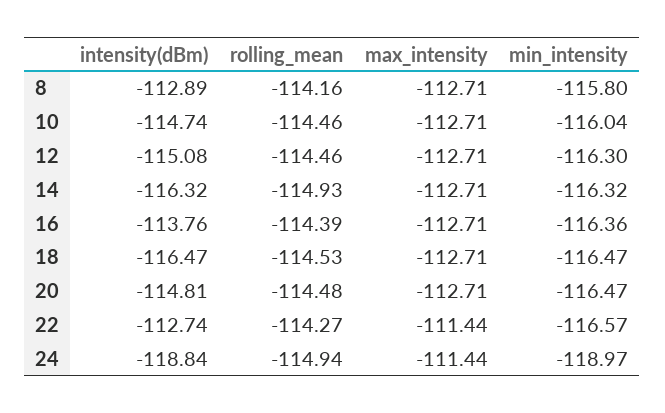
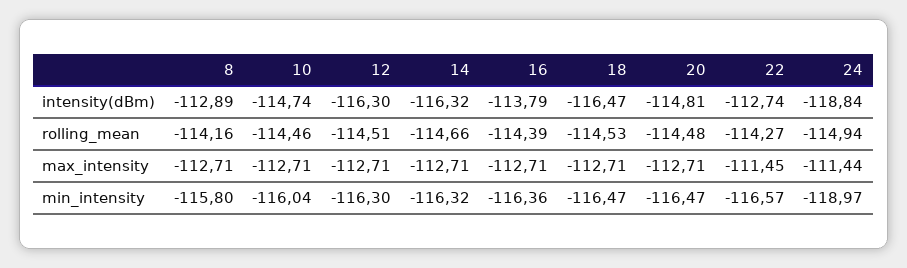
  {
    "intensity(dBm)": {
      "8": -112.89,
      "10": -114.74,
-     "12": -115.08,
+     "12": -116.3,
      "14": -116.32,
-     "16": -113.76,
+     "16": -113.79,
      "18": -116.47,
      "20": -114.81,
      "22": -112.74,
      "24": -118.84
    },
    "rolling_mean": {
      "8": -114.16,
      "10": -114.46,
-     "12": -114.46,
+     "12": -114.51,
-     "14": -114.93,
+     "14": -114.66,
      "16": -114.39,
      "18": -114.53,
      "20": -114.48,
      "22": -114.27,
      "24": -114.94
    },
    "max_intensity": {
      "8": -112.71,
      "10": -112.71,
      "12": -112.71,
      "14": -112.71,
      "16": -112.71,
      "18": -112.71,
      "20": -112.71,
-     "22": -111.44,
+     "22": -111.45,
      "24": -111.44
    },
    "min_intensity": {
      "8": -115.8,
      "10": -116.04,
      "12": -116.3,
      "14": -116.32,
      "16": -116.36,
      "18": -116.47,
      "20": -116.47,
      "22": -116.57,
      "24": -118.97
    }
  }

